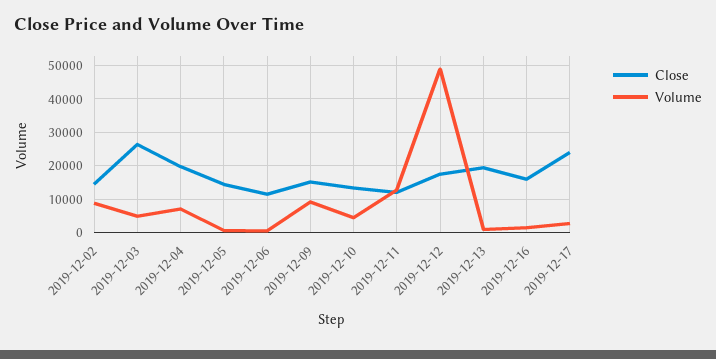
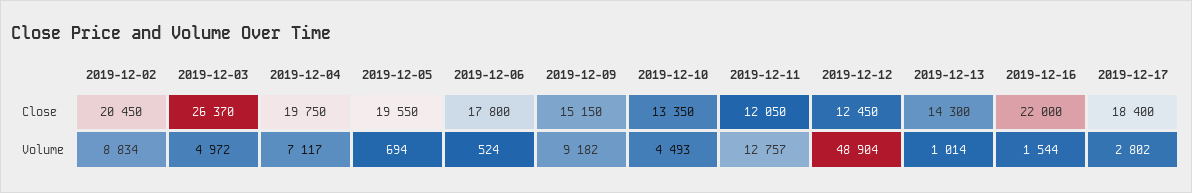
  {
    "Close": {
-     "2019-12-02": 14000,
+     "2019-12-02": 20450,
      "2019-12-03": 26370,
      "2019-12-04": 19750,
-     "2019-12-05": 14000,
+     "2019-12-05": 19550,
-     "2019-12-06": 12000,
+     "2019-12-06": 17800,
      "2019-12-09": 15150,
      "2019-12-10": 13350,
      "2019-12-11": 12050,
-     "2019-12-12": 18000,
+     "2019-12-12": 12450,
-     "2019-12-13": 20000,
+     "2019-12-13": 14300,
-     "2019-12-16": 16000,
+     "2019-12-16": 22000,
-     "2019-12-17": 24000
+     "2019-12-17": 18400
    },
    "Volume": {
      "2019-12-02": 8834,
      "2019-12-03": 4972,
      "2019-12-04": 7117,
      "2019-12-05": 694,
      "2019-12-06": 524,
      "2019-12-09": 9182,
      "2019-12-10": 4493,
      "2019-12-11": 12757,
      "2019-12-12": 48904,
      "2019-12-13": 1014,
      "2019-12-16": 1544,
      "2019-12-17": 2802
    }
  }

